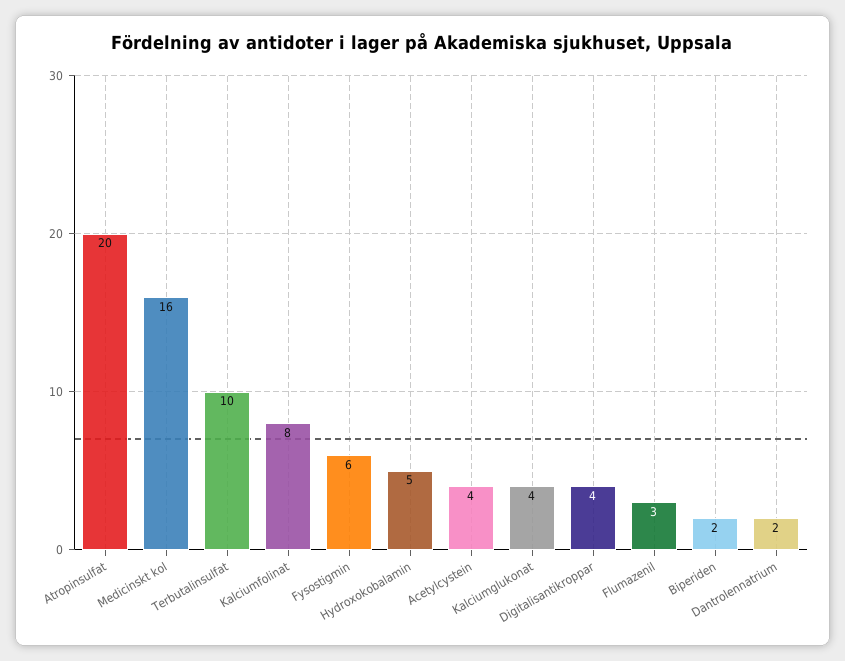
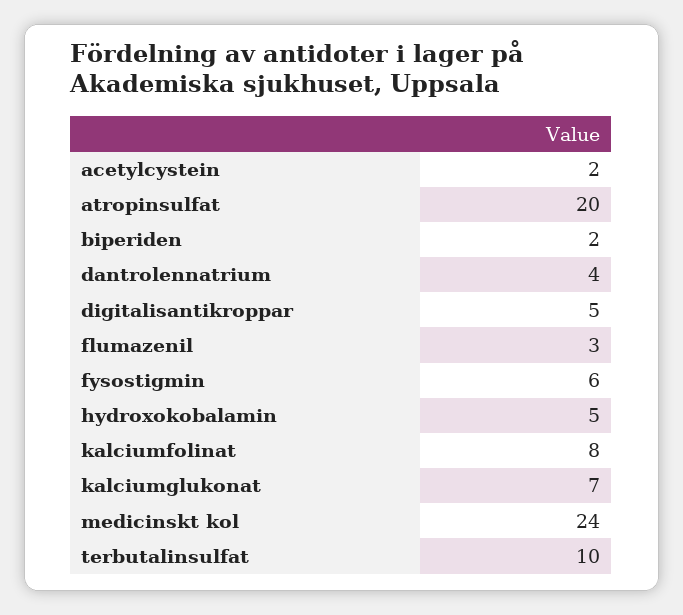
  {
    "Atropinsulfat": 20,
-   "Medicinskt kol": 16,
+   "Medicinskt kol": 24,
    "Terbutalinsulfat": 10,
    "Kalciumfolinat": 8,
    "Fysostigmin": 6,
    "Hydroxokobalamin": 5,
-   "Acetylcystein": 4,
+   "Acetylcystein": 2,
-   "Kalciumglukonat": 4,
+   "Kalciumglukonat": 7,
-   "Digitalisantikroppar": 4,
+   "Digitalisantikroppar": 5,
    "Flumazenil": 3,
    "Biperiden": 2,
-   "Dantrolennatrium": 2
+   "Dantrolennatrium": 4
  }

